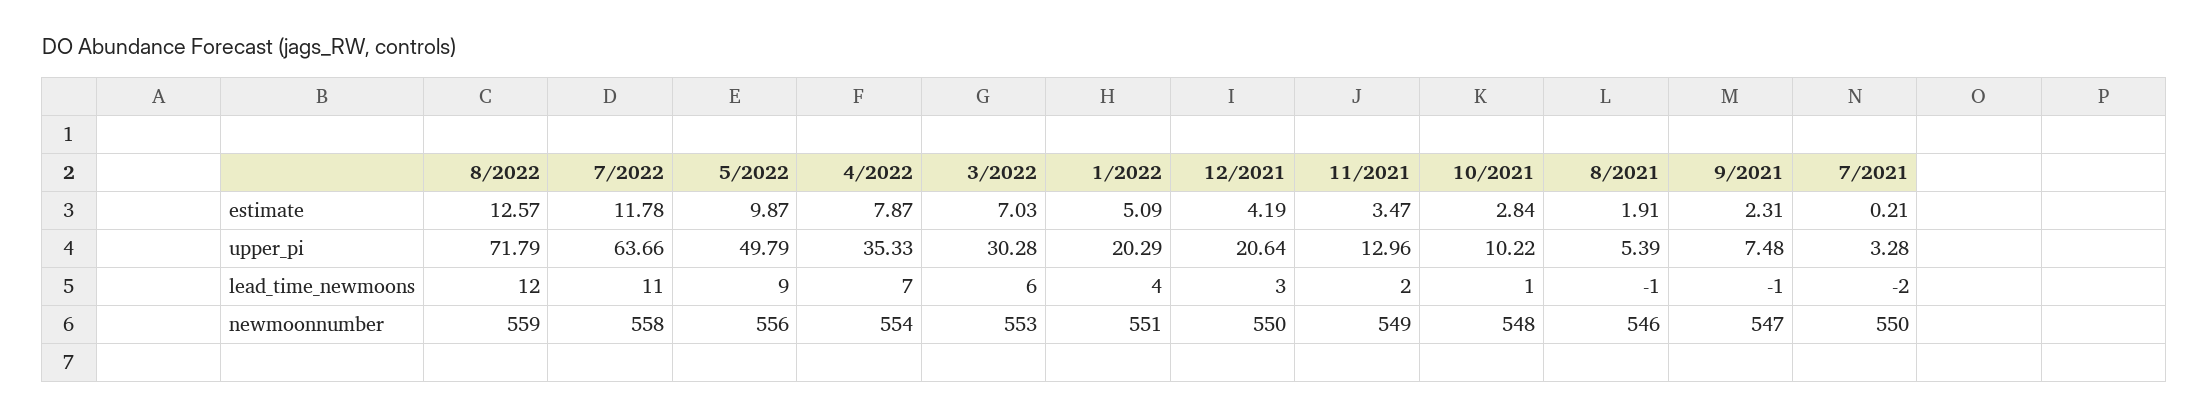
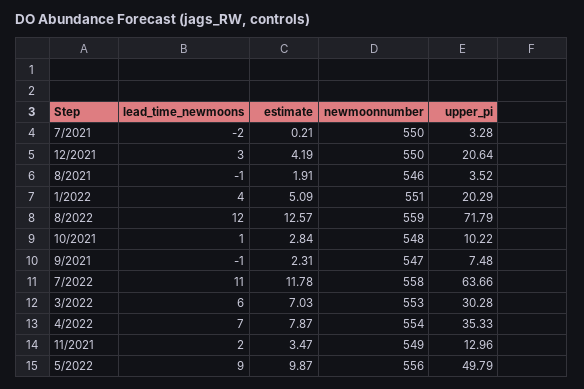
  {
    "8/2022": {
      "estimate": 12.57,
      "upper_pi": 71.79,
      "lead_time_newmoons": 12,
      "newmoonnumber": 559
    },
    "7/2022": {
      "estimate": 11.78,
      "upper_pi": 63.66,
      "lead_time_newmoons": 11,
      "newmoonnumber": 558
    },
    "5/2022": {
      "estimate": 9.87,
      "upper_pi": 49.79,
      "lead_time_newmoons": 9,
      "newmoonnumber": 556
    },
    "4/2022": {
      "estimate": 7.87,
      "upper_pi": 35.33,
      "lead_time_newmoons": 7,
      "newmoonnumber": 554
    },
    "3/2022": {
      "estimate": 7.03,
      "upper_pi": 30.28,
      "lead_time_newmoons": 6,
      "newmoonnumber": 553
    },
    "1/2022": {
      "estimate": 5.09,
      "upper_pi": 20.29,
      "lead_time_newmoons": 4,
      "newmoonnumber": 551
    },
    "12/2021": {
      "estimate": 4.19,
      "upper_pi": 20.64,
      "lead_time_newmoons": 3,
      "newmoonnumber": 550
    },
    "11/2021": {
      "estimate": 3.47,
      "upper_pi": 12.96,
      "lead_time_newmoons": 2,
      "newmoonnumber": 549
    },
    "10/2021": {
      "estimate": 2.84,
      "upper_pi": 10.22,
      "lead_time_newmoons": 1,
      "newmoonnumber": 548
    },
    "8/2021": {
      "estimate": 1.91,
-     "upper_pi": 5.39,
+     "upper_pi": 3.52,
      "lead_time_newmoons": -1,
      "newmoonnumber": 546
    },
    "9/2021": {
      "estimate": 2.31,
      "upper_pi": 7.48,
      "lead_time_newmoons": -1,
      "newmoonnumber": 547
    },
    "7/2021": {
      "estimate": 0.21,
      "upper_pi": 3.28,
      "lead_time_newmoons": -2,
      "newmoonnumber": 550
    }
  }

